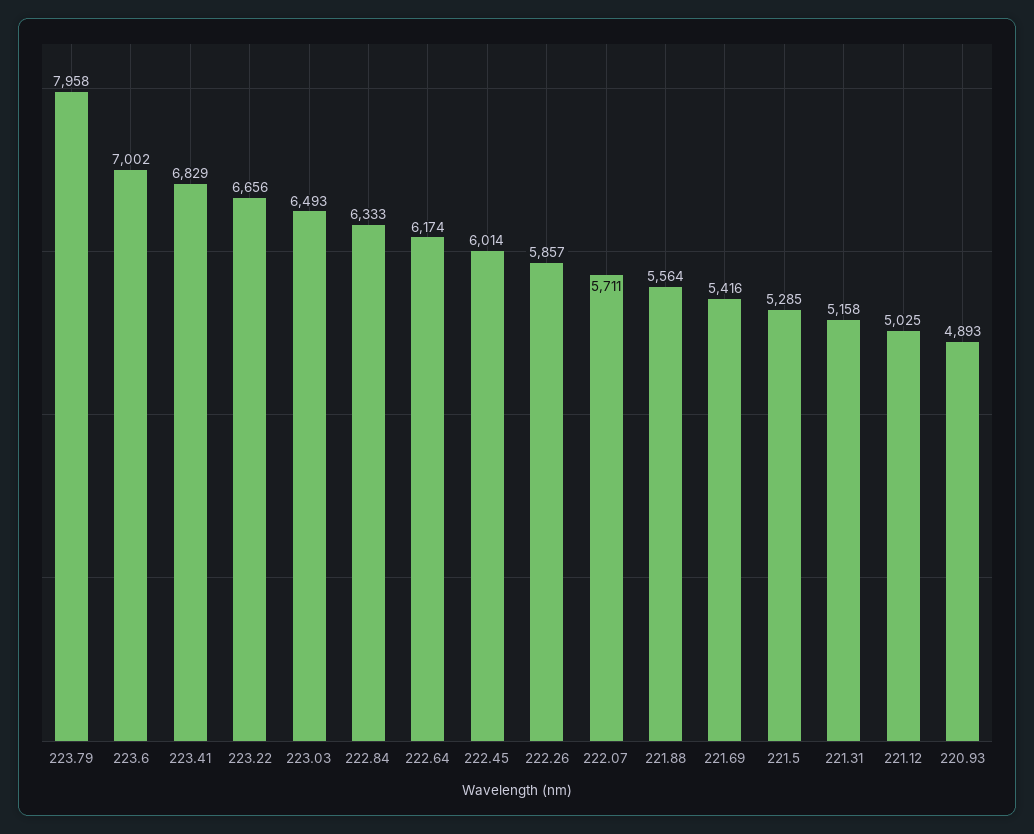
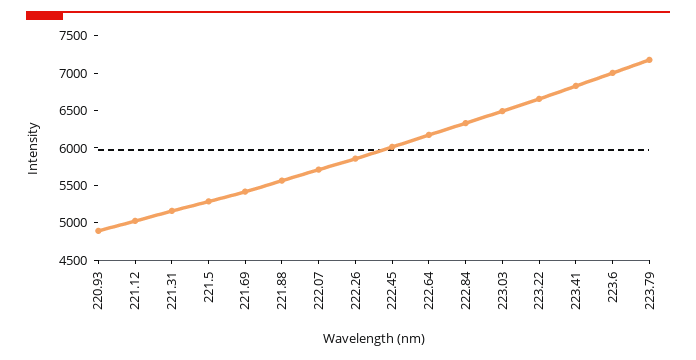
  {
-   "223.79": 7958,
+   "223.79": 7250,
    "223.6": 7002,
    "223.41": 6829,
    "223.22": 6656,
    "223.03": 6493,
    "222.84": 6333,
    "222.64": 6174,
    "222.45": 6014,
    "222.26": 5857,
    "222.07": 5711,
    "221.88": 5564,
    "221.69": 5416,
    "221.5": 5285,
    "221.31": 5158,
    "221.12": 5025,
    "220.93": 4893
  }

